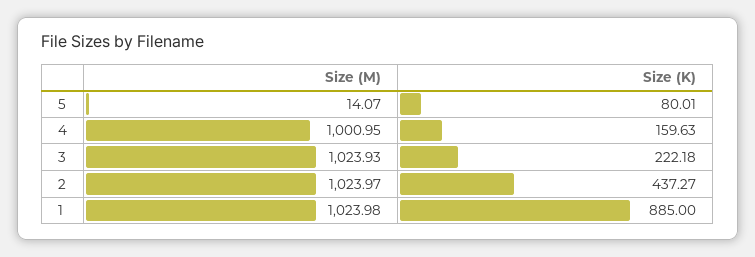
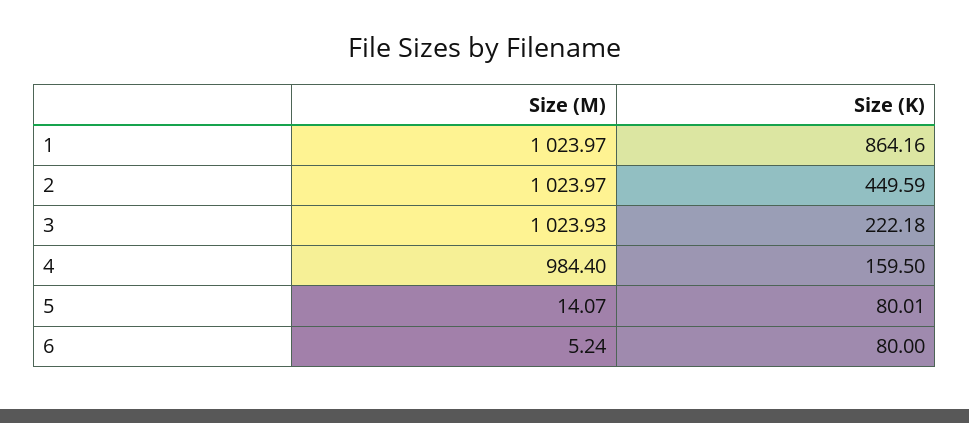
  {
    "Size (M)": {
      "5": 14.07,
-     "4": 1000.95,
+     "4": 984.4,
      "3": 1023.93,
      "2": 1023.97,
-     "1": 1023.98
+     "1": 1023.97,
+     "6": 5.24
    },
    "Size (K)": {
      "5": 80.01,
-     "4": 159.63,
+     "4": 159.5,
      "3": 222.18,
-     "2": 437.27,
+     "2": 449.59,
-     "1": 885
+     "1": 864.16,
+     "6": 80
    }
  }

